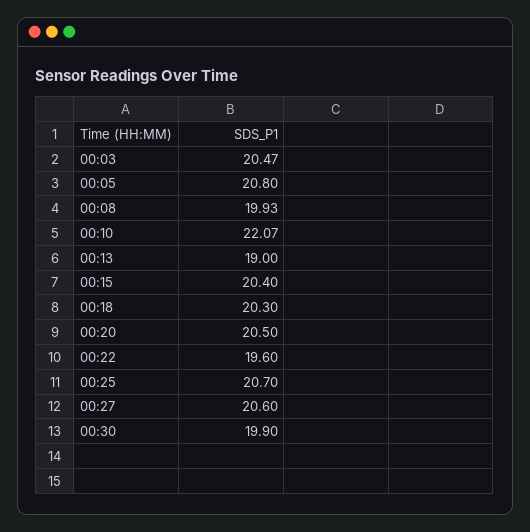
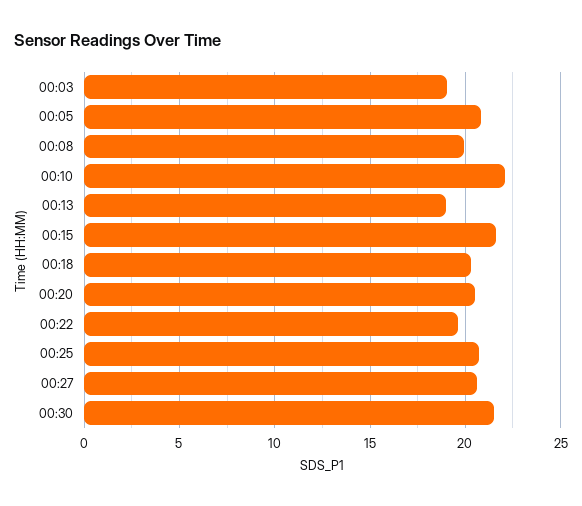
  {
-   "00:03": 20.47,
+   "00:03": 19,
    "00:05": 20.8,
    "00:08": 19.93,
    "00:10": 22.07,
    "00:13": 19,
-   "00:15": 20.4,
+   "00:15": 21.5,
    "00:18": 20.3,
    "00:20": 20.5,
    "00:22": 19.6,
    "00:25": 20.7,
    "00:27": 20.6,
-   "00:30": 19.9
+   "00:30": 21.5
  }

